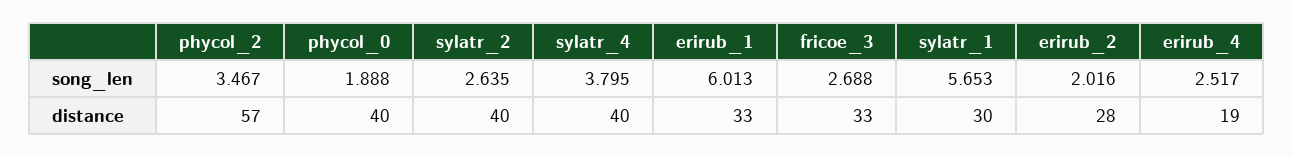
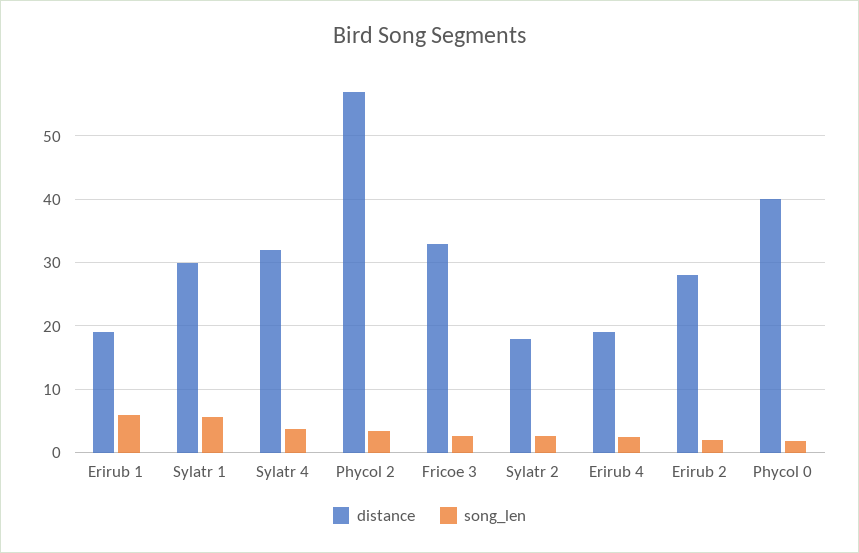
  {
    "song_len": {
      "phycol_2": 3.467,
      "phycol_0": 1.888,
      "sylatr_2": 2.635,
      "sylatr_4": 3.795,
      "erirub_1": 6.013,
      "fricoe_3": 2.688,
      "sylatr_1": 5.653,
      "erirub_2": 2.016,
      "erirub_4": 2.517
    },
    "distance": {
      "phycol_2": 57,
      "phycol_0": 40,
-     "sylatr_2": 40,
+     "sylatr_2": 18,
-     "sylatr_4": 40,
+     "sylatr_4": 32,
-     "erirub_1": 33,
+     "erirub_1": 19,
      "fricoe_3": 33,
      "sylatr_1": 30,
      "erirub_2": 28,
      "erirub_4": 19
    }
  }

